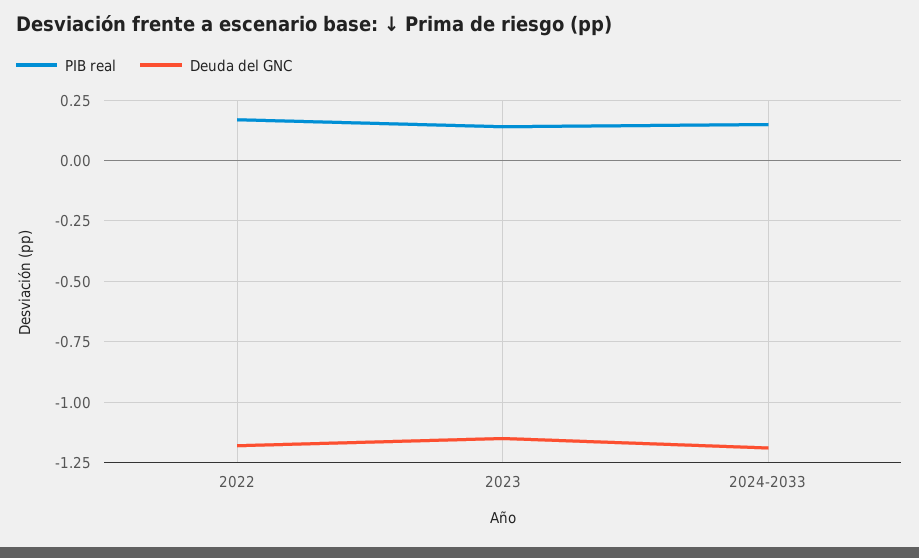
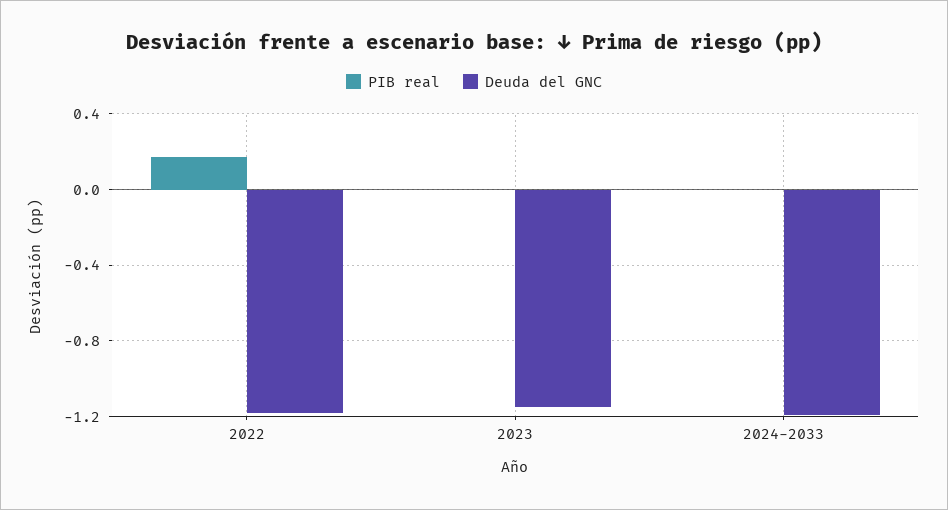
  {
    "PIB real": {
      "2022": 0.15,
-     "2023": 0.15,
+     "2023": 0,
-     "2024-2033": 0.15
+     "2024-2033": 0
    },
    "Deuda del GNC": {
      "2022": -1.2,
      "2023": -1.15,
      "2024-2033": -1.2
    }
  }

